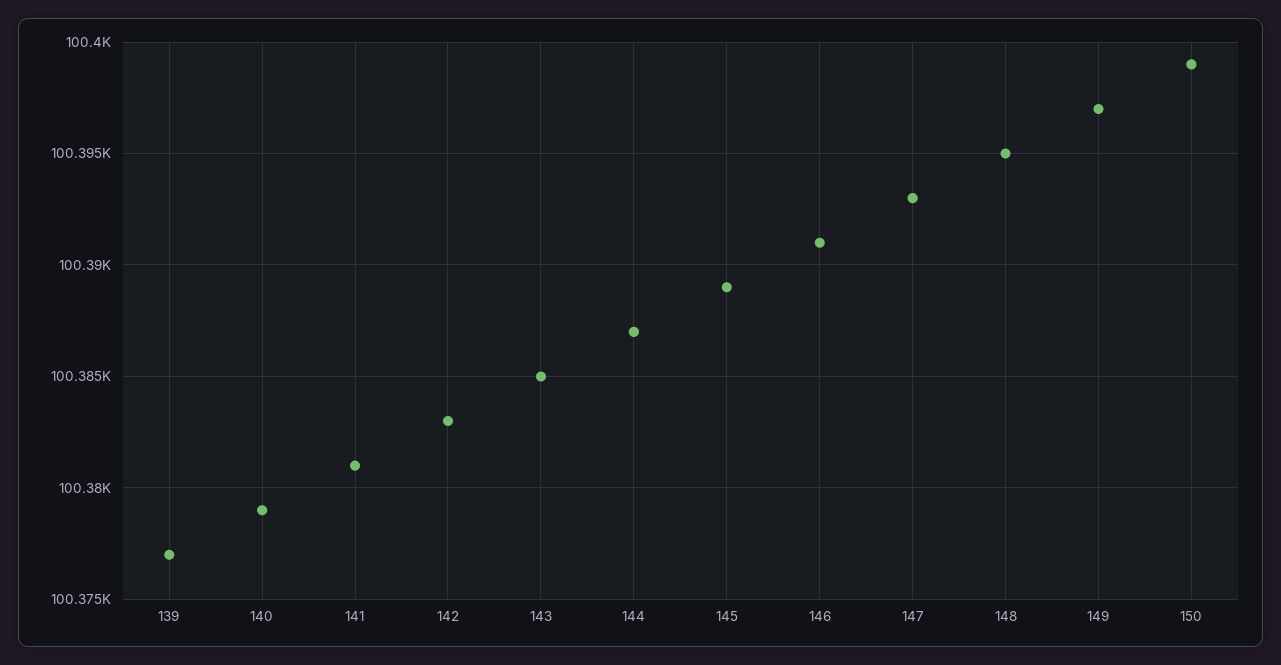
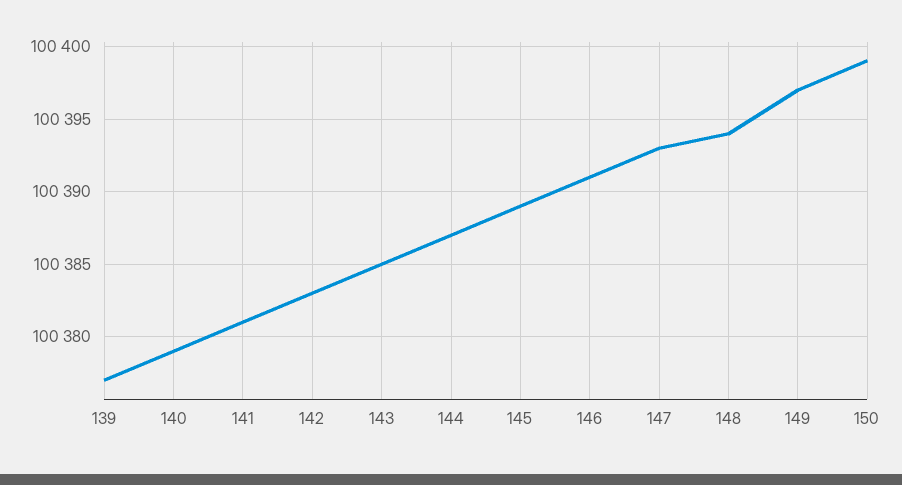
  {
    "139": 100377,
    "140": 100379,
    "141": 100381,
    "142": 100383,
    "143": 100385,
    "144": 100387,
    "145": 100389,
    "146": 100391,
    "147": 100393,
-   "148": 100395,
+   "148": 100394,
    "149": 100397,
    "150": 100399
  }

